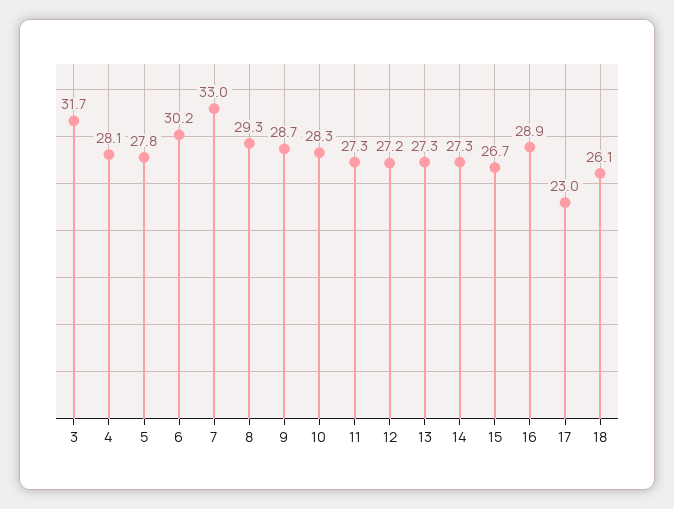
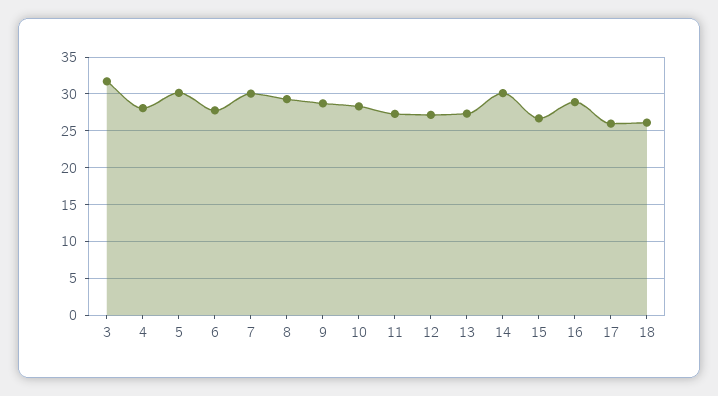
  {
    "3": 31.7,
    "4": 28.1,
-   "5": 27.8,
+   "5": 30,
-   "6": 30.2,
+   "6": 28,
-   "7": 33,
+   "7": 30,
    "8": 29.3,
    "9": 28.7,
    "10": 28.3,
    "11": 27.3,
    "12": 27.2,
    "13": 27.3,
-   "14": 27.3,
+   "14": 30,
    "15": 26.7,
    "16": 28.9,
-   "17": 23,
+   "17": 26,
    "18": 26.1
  }

